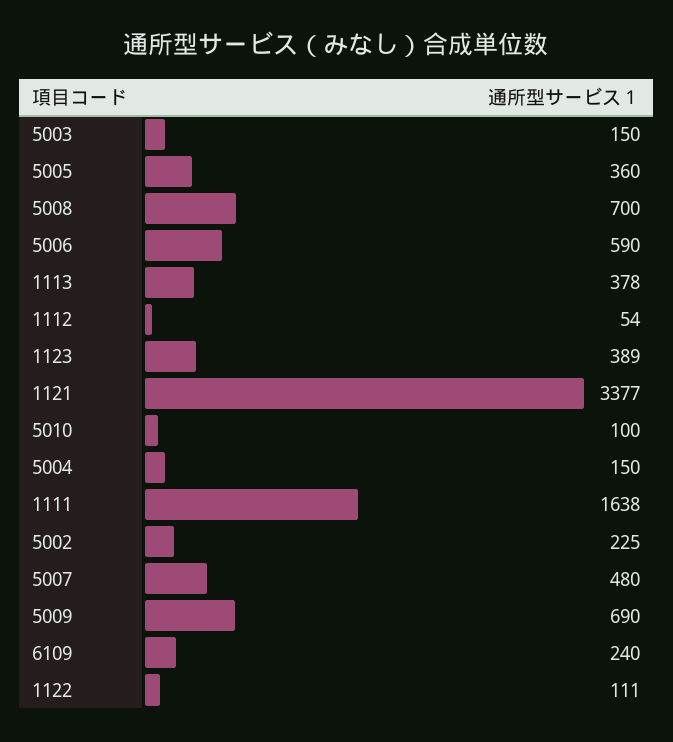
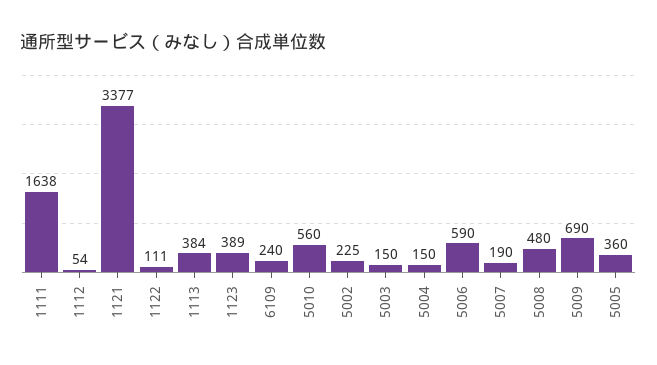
  {
    "5003": 150,
    "5005": 360,
-   "5008": 700,
+   "5008": 480,
    "5006": 590,
-   "1113": 378,
+   "1113": 384,
    "1112": 54,
    "1123": 389,
    "1121": 3377,
-   "5010": 100,
+   "5010": 560,
    "5004": 150,
    "1111": 1638,
    "5002": 225,
-   "5007": 480,
+   "5007": 190,
    "5009": 690,
    "6109": 240,
    "1122": 111
  }

